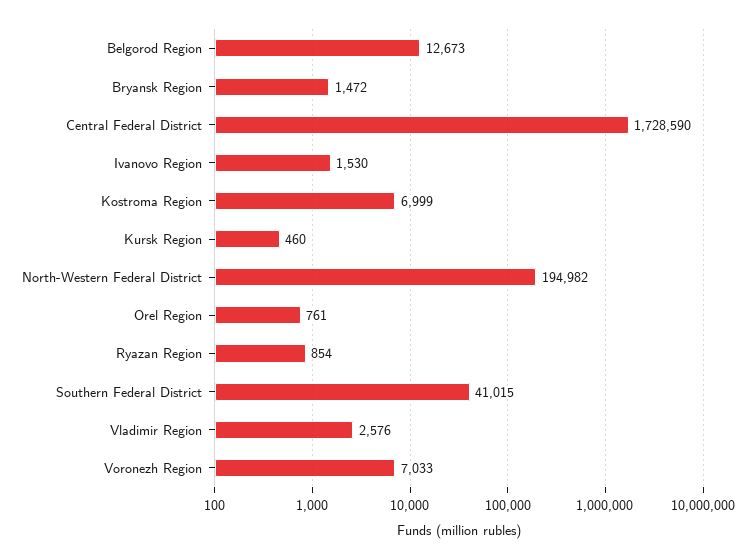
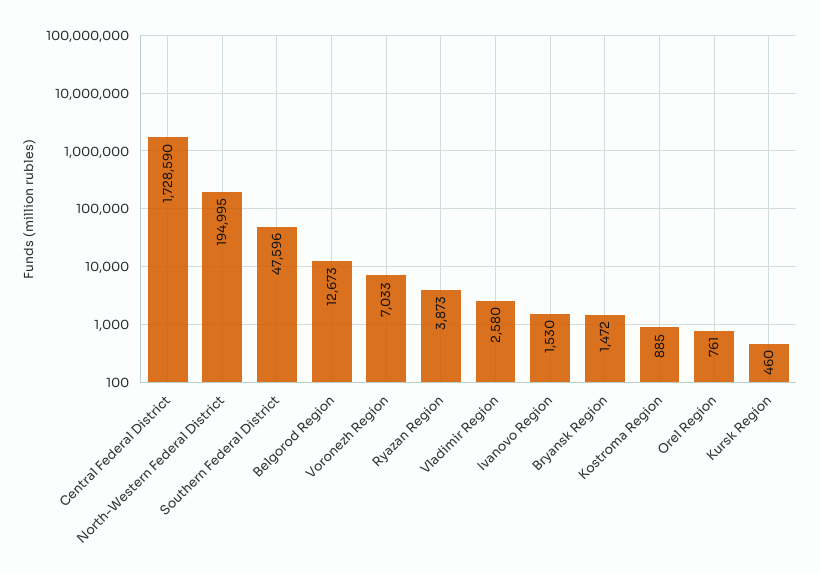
  {
    "Belgorod Region": 12673,
    "Bryansk Region": 1472,
    "Central Federal District": 1728590,
    "Ivanovo Region": 1530,
-   "Kostroma Region": 6999,
+   "Kostroma Region": 885,
    "Kursk Region": 460,
-   "North-Western Federal District": 194982,
+   "North-Western Federal District": 194995,
    "Orel Region": 761,
-   "Ryazan Region": 854,
+   "Ryazan Region": 3873,
-   "Southern Federal District": 41015,
+   "Southern Federal District": 47596,
-   "Vladimir Region": 2576,
+   "Vladimir Region": 2580,
    "Voronezh Region": 7033
  }

